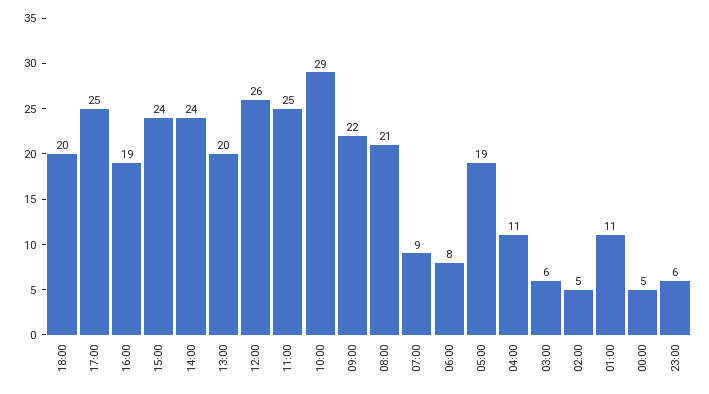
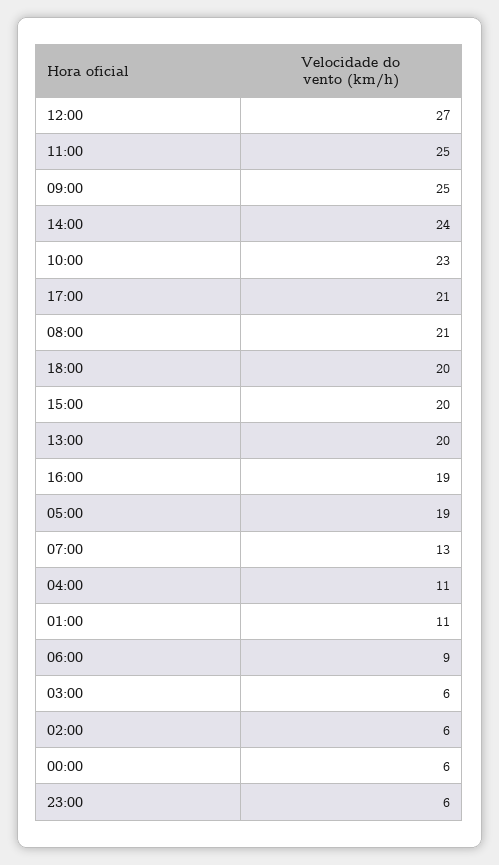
  {
    "18:00": 20,
-   "17:00": 25,
+   "17:00": 21,
    "16:00": 19,
-   "15:00": 24,
+   "15:00": 20,
    "14:00": 24,
    "13:00": 20,
-   "12:00": 26,
+   "12:00": 27,
    "11:00": 25,
-   "10:00": 29,
+   "10:00": 23,
-   "09:00": 22,
+   "09:00": 25,
    "08:00": 21,
-   "07:00": 9,
+   "07:00": 13,
-   "06:00": 8,
+   "06:00": 9,
    "05:00": 19,
    "04:00": 11,
    "03:00": 6,
-   "02:00": 5,
+   "02:00": 6,
    "01:00": 11,
-   "00:00": 5,
+   "00:00": 6,
    "23:00": 6
  }

